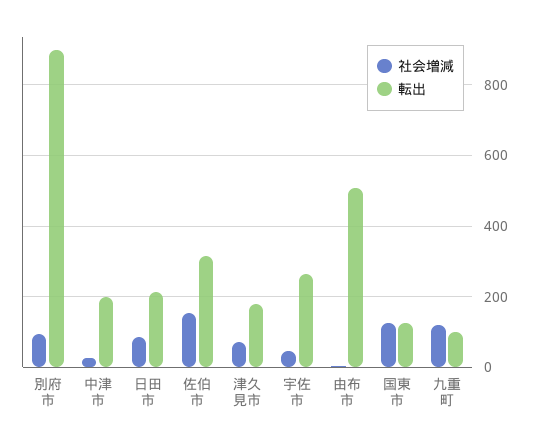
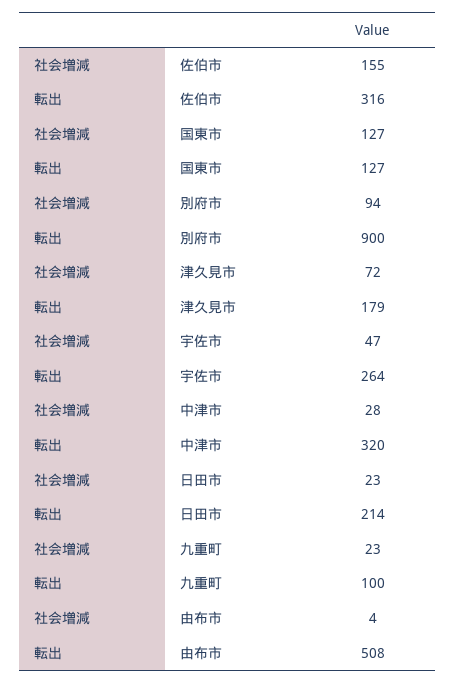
  {
    "社会増減": {
      "別府市": 94,
      "中津市": 28,
-     "日田市": 80,
+     "日田市": 23,
      "佐伯市": 155,
      "津久見市": 72,
      "宇佐市": 47,
      "由布市": 4,
      "国東市": 127,
-     "九重町": 120
+     "九重町": 23
    },
    "転出": {
      "別府市": 900,
-     "中津市": 200,
+     "中津市": 320,
      "日田市": 214,
      "佐伯市": 316,
      "津久見市": 179,
      "宇佐市": 264,
      "由布市": 508,
      "国東市": 127,
      "九重町": 100
    }
  }

